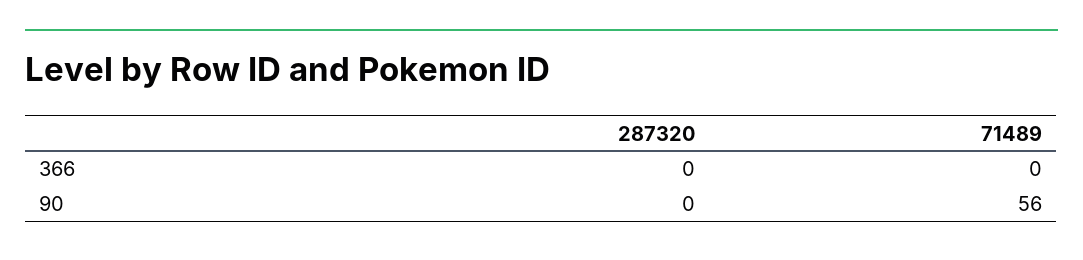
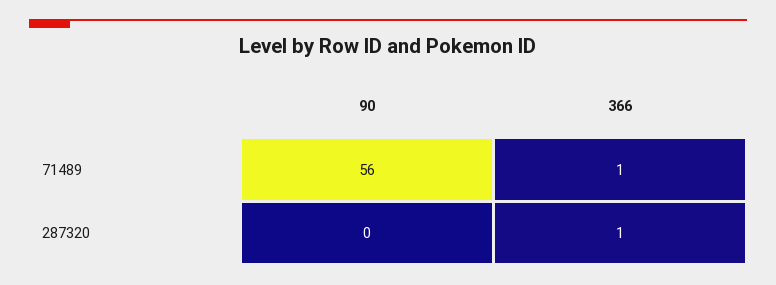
  {
    "287320": {
-     "366": 0,
+     "366": 1,
      "90": 0
    },
    "71489": {
-     "366": 0,
+     "366": 1,
      "90": 56
    }
  }

